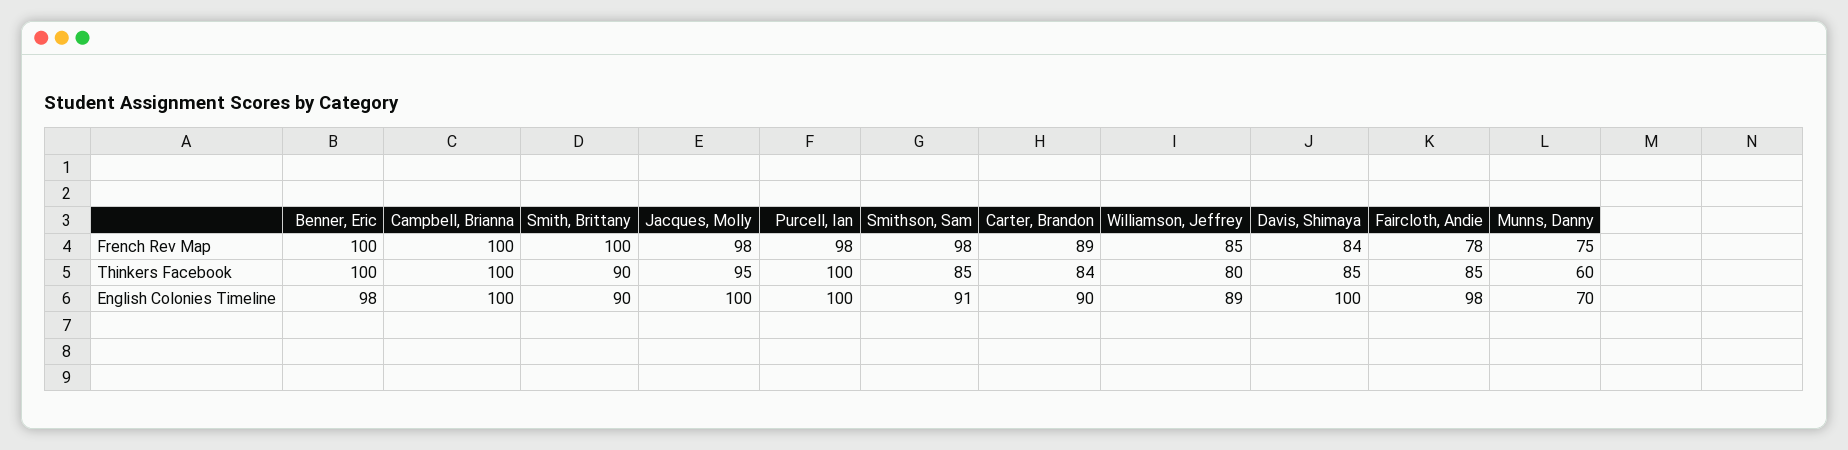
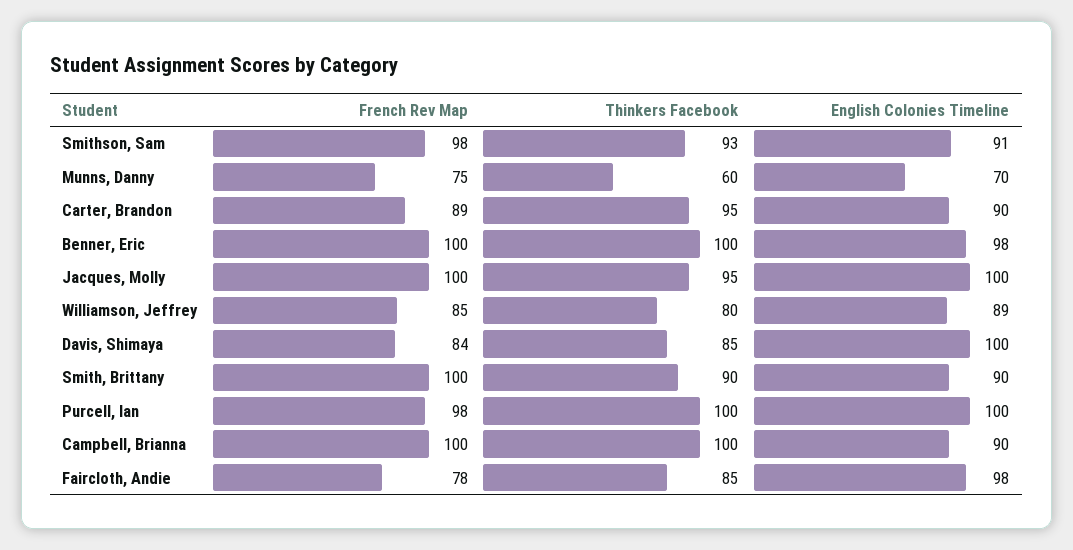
  {
    "Benner, Eric": {
      "French Rev Map": 100,
      "Thinkers Facebook": 100,
      "English Colonies Timeline": 98
    },
    "Campbell, Brianna": {
      "French Rev Map": 100,
      "Thinkers Facebook": 100,
-     "English Colonies Timeline": 100
+     "English Colonies Timeline": 90
    },
    "Smith, Brittany": {
      "French Rev Map": 100,
      "Thinkers Facebook": 90,
      "English Colonies Timeline": 90
    },
    "Jacques, Molly": {
-     "French Rev Map": 98,
+     "French Rev Map": 100,
      "Thinkers Facebook": 95,
      "English Colonies Timeline": 100
    },
    "Purcell, Ian": {
      "French Rev Map": 98,
      "Thinkers Facebook": 100,
      "English Colonies Timeline": 100
    },
    "Smithson, Sam": {
      "French Rev Map": 98,
-     "Thinkers Facebook": 85,
+     "Thinkers Facebook": 93,
      "English Colonies Timeline": 91
    },
    "Carter, Brandon": {
      "French Rev Map": 89,
-     "Thinkers Facebook": 84,
+     "Thinkers Facebook": 95,
      "English Colonies Timeline": 90
    },
    "Williamson, Jeffrey": {
      "French Rev Map": 85,
      "Thinkers Facebook": 80,
      "English Colonies Timeline": 89
    },
    "Davis, Shimaya": {
      "French Rev Map": 84,
      "Thinkers Facebook": 85,
      "English Colonies Timeline": 100
    },
    "Faircloth, Andie": {
      "French Rev Map": 78,
      "Thinkers Facebook": 85,
      "English Colonies Timeline": 98
    },
    "Munns, Danny": {
      "French Rev Map": 75,
      "Thinkers Facebook": 60,
      "English Colonies Timeline": 70
    }
  }

